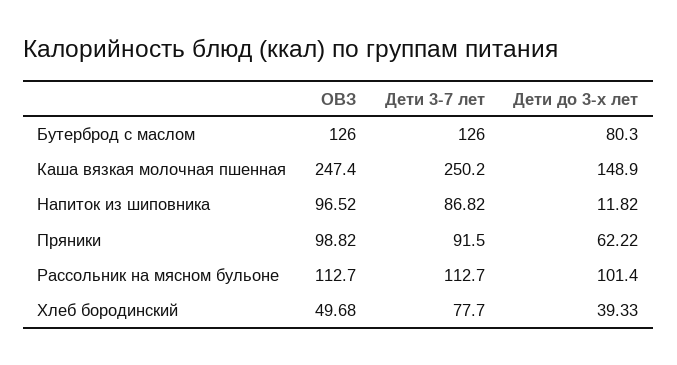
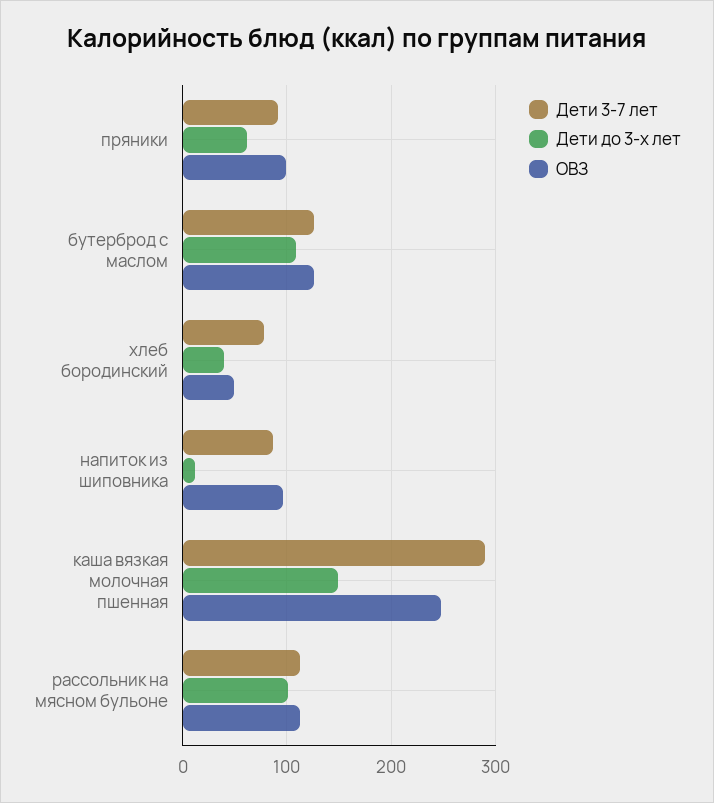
  {
    "ОВЗ": {
      "Бутерброд с маслом": 126,
      "Каша вязкая молочная пшенная": 247.4,
      "Напиток из шиповника": 96.52,
      "Пряники": 98.82,
      "Рассольник на мясном бульоне": 112.7,
      "Хлеб бородинский": 49.68
    },
    "Дети 3-7 лет": {
      "Бутерброд с маслом": 126,
-     "Каша вязкая молочная пшенная": 250.2,
+     "Каша вязкая молочная пшенная": 290,
      "Напиток из шиповника": 86.82,
      "Пряники": 91.5,
      "Рассольник на мясном бульоне": 112.7,
      "Хлеб бородинский": 77.7
    },
    "Дети до 3-х лет": {
-     "Бутерброд с маслом": 80.3,
+     "Бутерброд с маслом": 110,
      "Каша вязкая молочная пшенная": 148.9,
      "Напиток из шиповника": 11.82,
      "Пряники": 62.22,
      "Рассольник на мясном бульоне": 101.4,
      "Хлеб бородинский": 39.33
    }
  }

